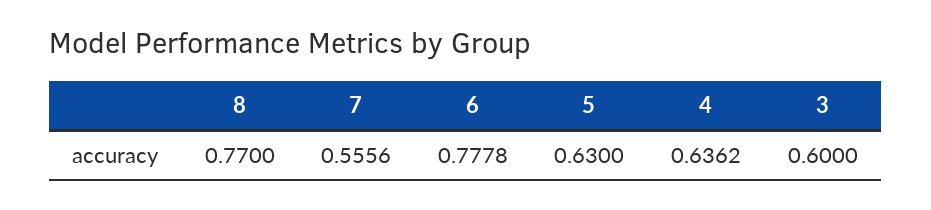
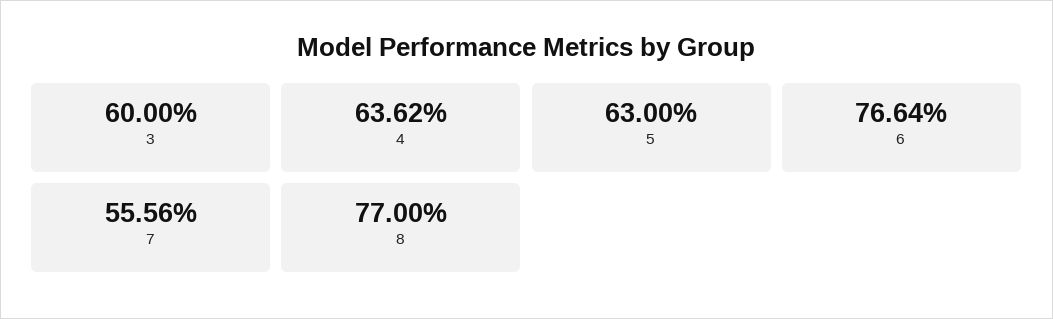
  {
    "8": 0.77,
    "7": 0.5556,
-   "6": 0.7778,
+   "6": 0.7664,
    "5": 0.63,
    "4": 0.6362,
    "3": 0.6
  }

